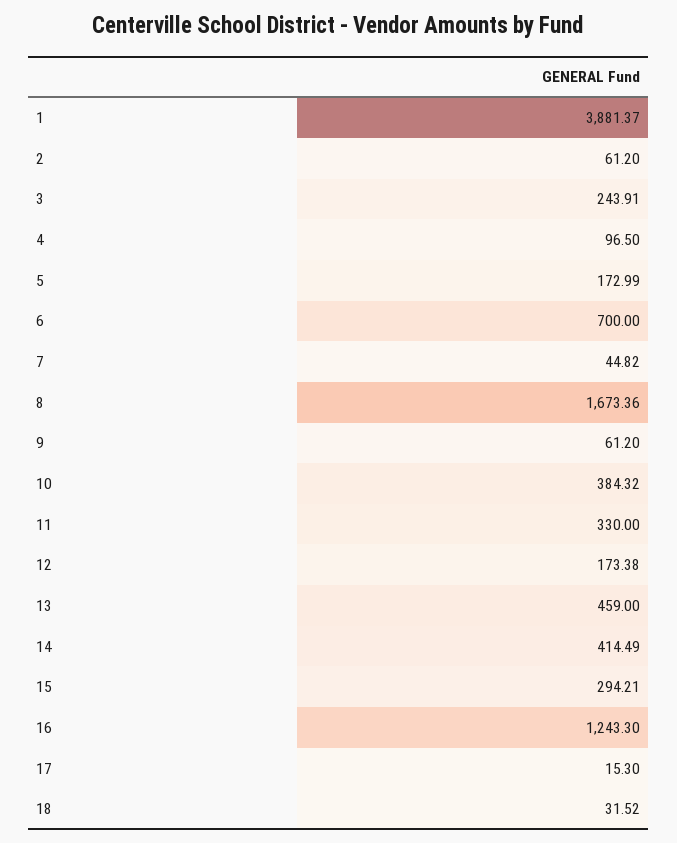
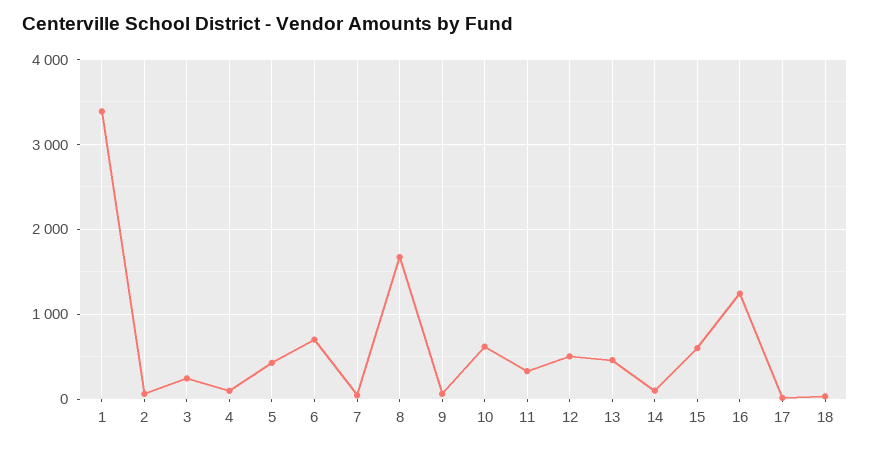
  {
-   "1": 3881.37,
+   "1": 3400,
    "2": 61.2,
    "3": 243.91,
    "4": 96.5,
-   "5": 172.99,
+   "5": 400,
    "6": 700,
    "7": 44.82,
    "8": 1673.36,
    "9": 61.2,
-   "10": 384.32,
+   "10": 600,
    "11": 330,
-   "12": 173.38,
+   "12": 500,
    "13": 459,
-   "14": 414.49,
+   "14": 100,
-   "15": 294.21,
+   "15": 600,
    "16": 1243.3,
    "17": 15.3,
    "18": 31.52
  }

